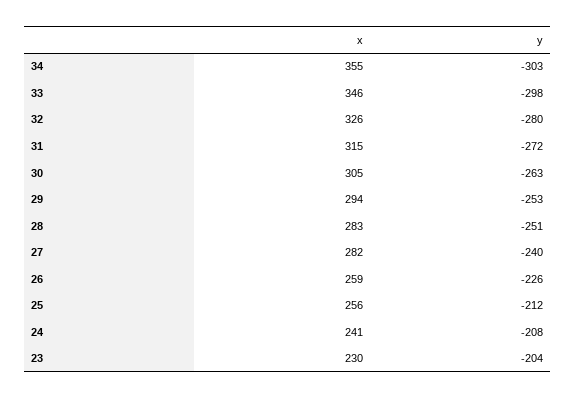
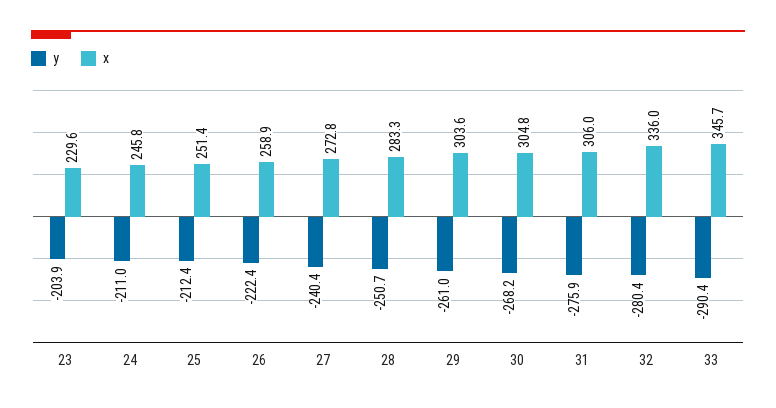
  {
    "x": {
-     "34": 355,
      "33": 345.7,
-     "32": 326,
+     "32": 336,
-     "31": 315,
+     "31": 306,
      "30": 304.8,
-     "29": 294,
+     "29": 303.6,
      "28": 283.3,
-     "27": 282,
+     "27": 272.8,
      "26": 258.9,
-     "25": 256,
+     "25": 251.4,
-     "24": 241,
+     "24": 245.8,
      "23": 229.6
    },
    "y": {
-     "34": -303,
-     "33": -298,
+     "33": -290.4,
      "32": -280.4,
-     "31": -272,
+     "31": -275.9,
-     "30": -263,
+     "30": -268.2,
-     "29": -253,
+     "29": -261,
      "28": -250.7,
      "27": -240.4,
-     "26": -226,
+     "26": -222.4,
      "25": -212.4,
-     "24": -208,
+     "24": -211,
      "23": -203.9
    }
  }

